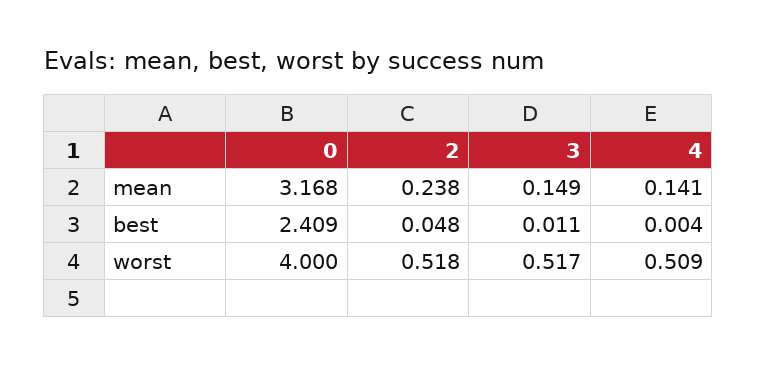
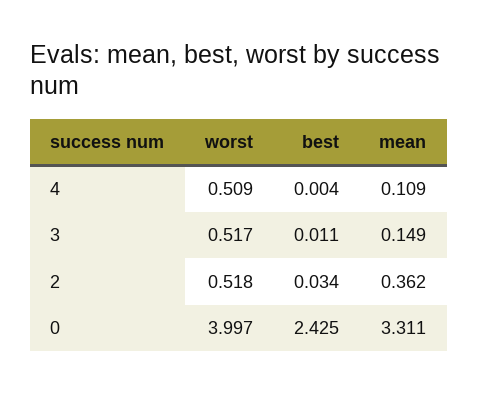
  {
    "0": {
-     "mean": 3.168,
+     "mean": 3.311,
-     "best": 2.409,
+     "best": 2.425,
-     "worst": 4
+     "worst": 3.997
    },
    "2": {
-     "mean": 0.238,
+     "mean": 0.362,
-     "best": 0.048,
+     "best": 0.034,
      "worst": 0.518
    },
    "3": {
      "mean": 0.149,
      "best": 0.011,
      "worst": 0.517
    },
    "4": {
-     "mean": 0.141,
+     "mean": 0.109,
      "best": 0.004,
      "worst": 0.509
    }
  }

